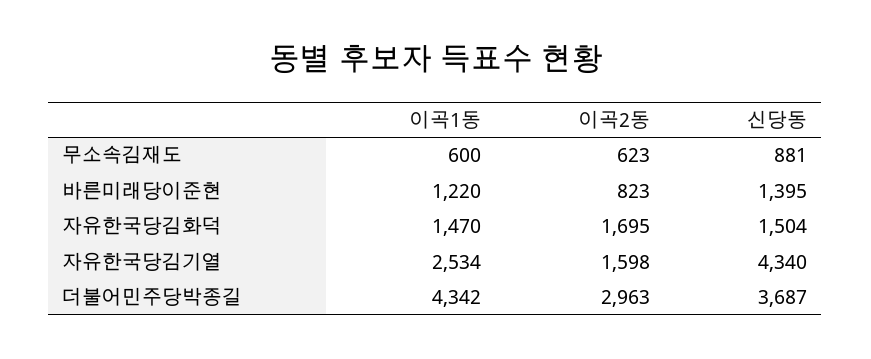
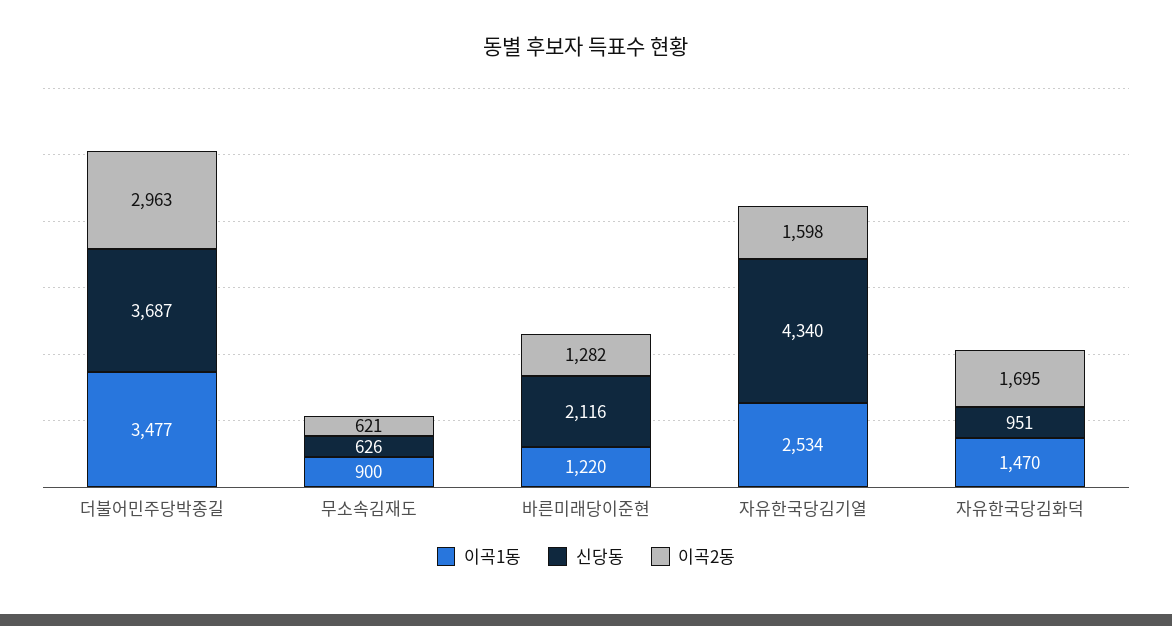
  {
    "이곡1동": {
-     "무소속김재도": 600,
+     "무소속김재도": 900,
      "바른미래당이준현": 1220,
      "자유한국당김화덕": 1470,
      "자유한국당김기열": 2534,
-     "더불어민주당박종길": 4342
+     "더불어민주당박종길": 3477
    },
    "이곡2동": {
-     "무소속김재도": 623,
+     "무소속김재도": 621,
-     "바른미래당이준현": 823,
+     "바른미래당이준현": 1282,
      "자유한국당김화덕": 1695,
      "자유한국당김기열": 1598,
      "더불어민주당박종길": 2963
    },
    "신당동": {
-     "무소속김재도": 881,
+     "무소속김재도": 626,
-     "바른미래당이준현": 1395,
+     "바른미래당이준현": 2116,
-     "자유한국당김화덕": 1504,
+     "자유한국당김화덕": 951,
      "자유한국당김기열": 4340,
      "더불어민주당박종길": 3687
    }
  }

